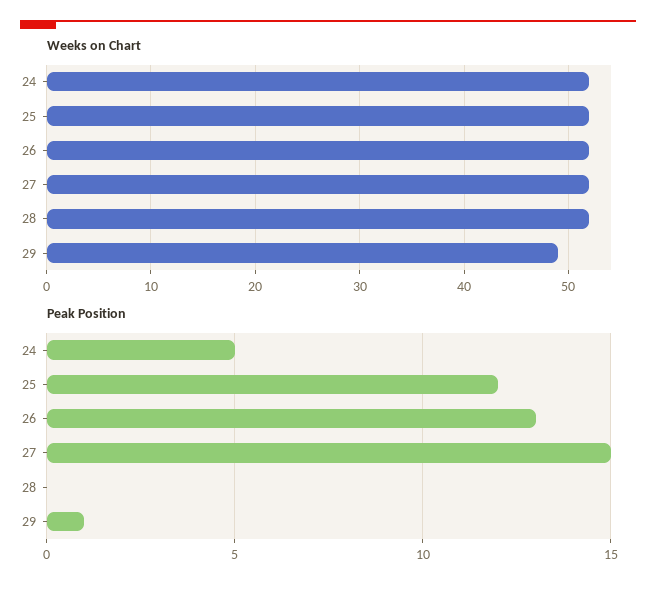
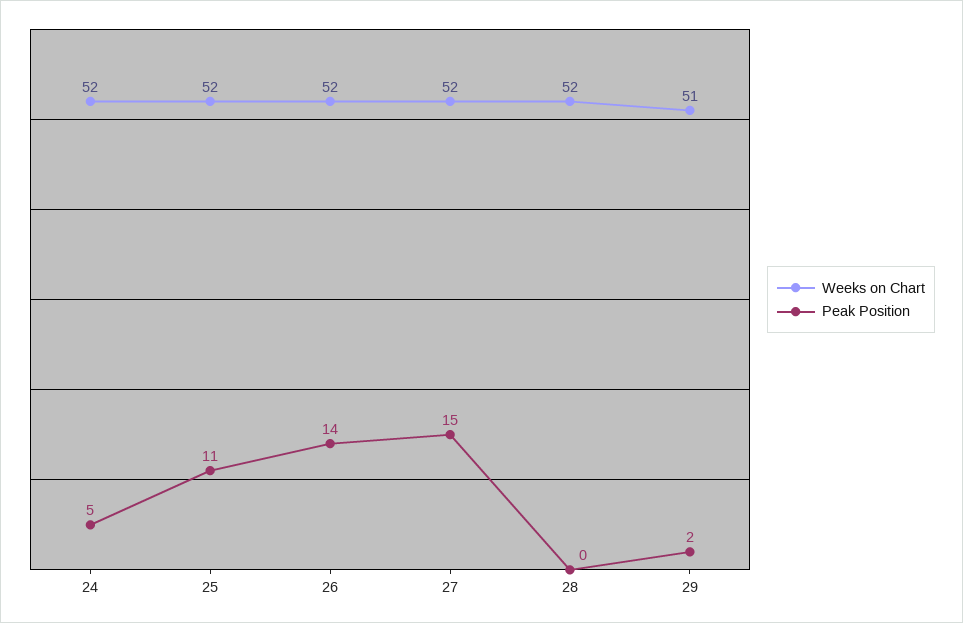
  {
    "Weeks on Chart": {
      "24": 52,
      "25": 52,
      "26": 52,
      "27": 52,
      "28": 52,
-     "29": 49
+     "29": 51
    },
    "Peak Position": {
      "24": 5,
-     "25": 12,
+     "25": 11,
-     "26": 13,
+     "26": 14,
      "27": 15,
      "28": 0,
-     "29": 1
+     "29": 2
    }
  }

